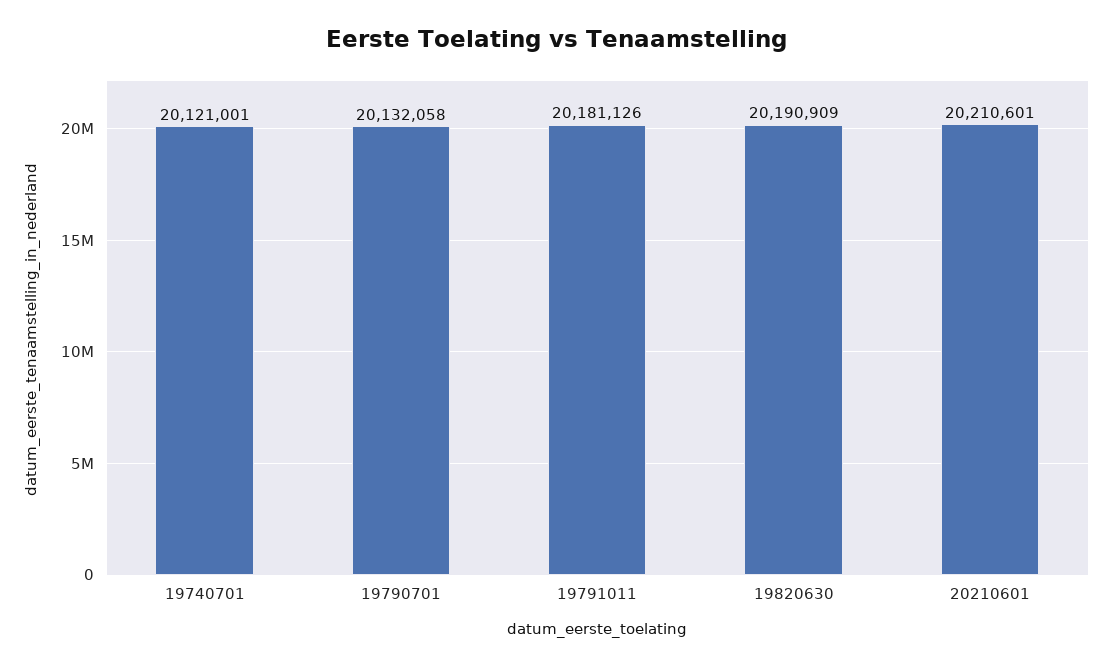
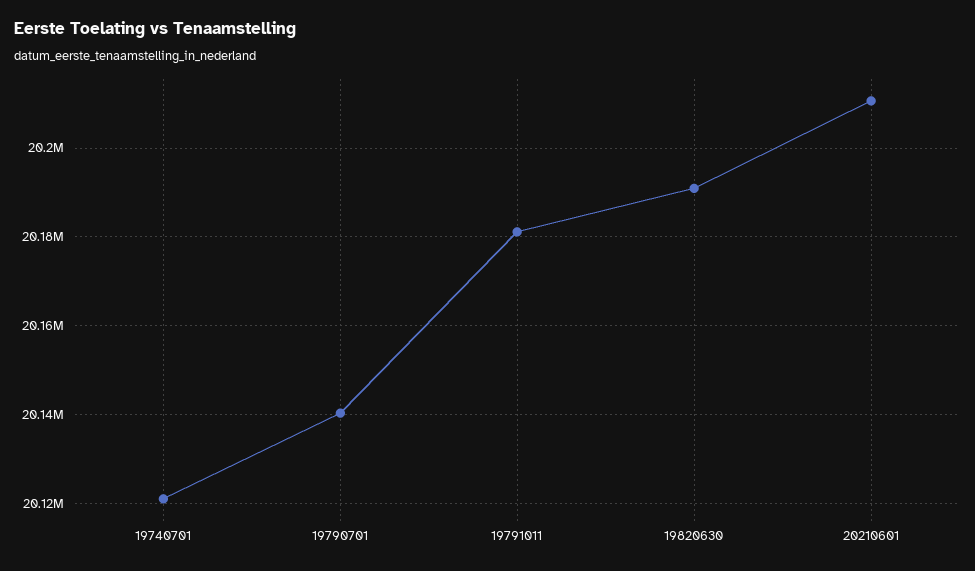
  {
    "19740701": 20121001,
-   "19790701": 20132058,
+   "19790701": 20140000,
    "19791011": 20181126,
    "19820630": 20190909,
    "20210601": 20210601
  }

